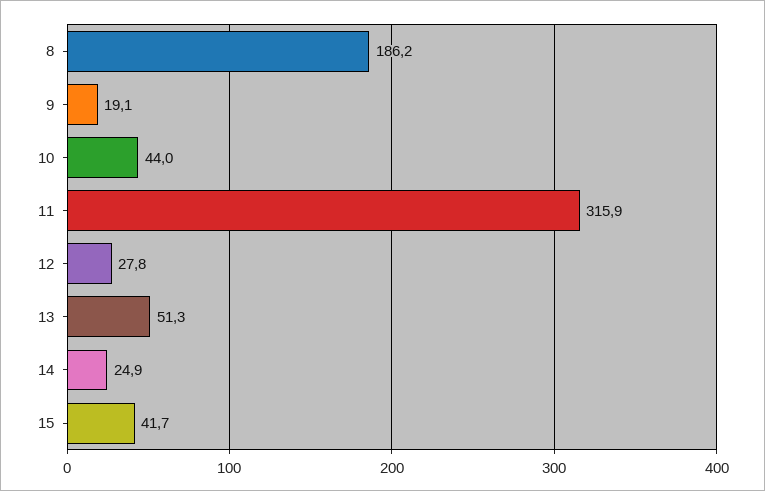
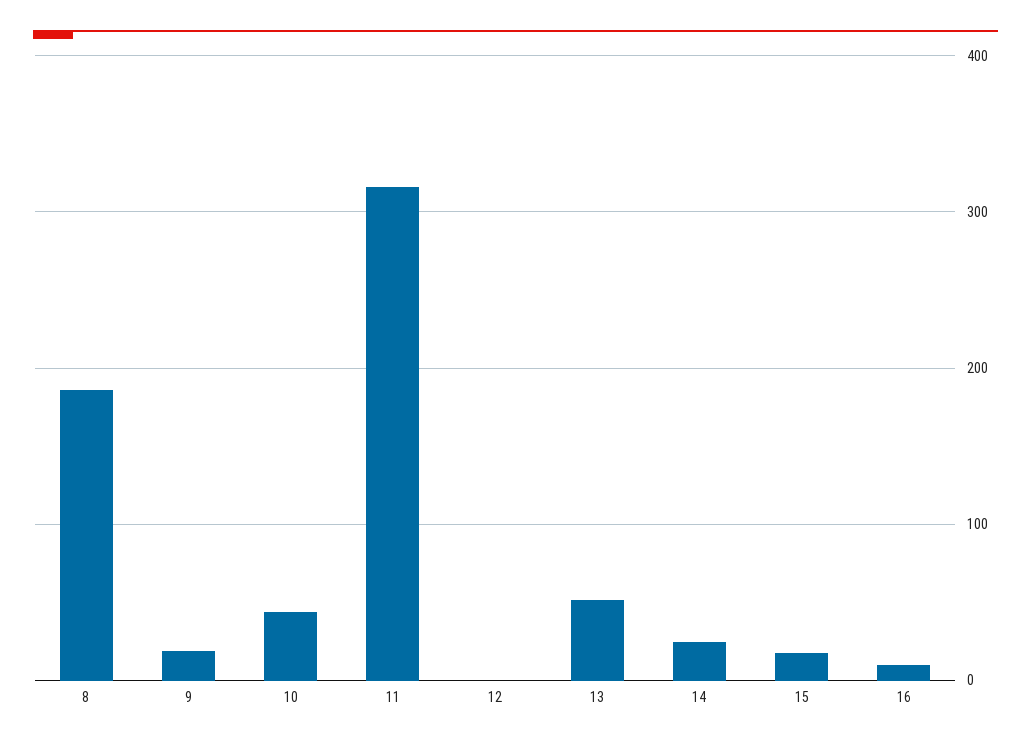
  {
    "8": 186.2,
    "9": 19.1,
    "10": 44,
    "11": 315.9,
-   "12": 27.8,
+   "12": 0,
    "13": 51.3,
    "14": 24.9,
-   "15": 41.7
+   "15": 20,
+   "16": 10
  }

